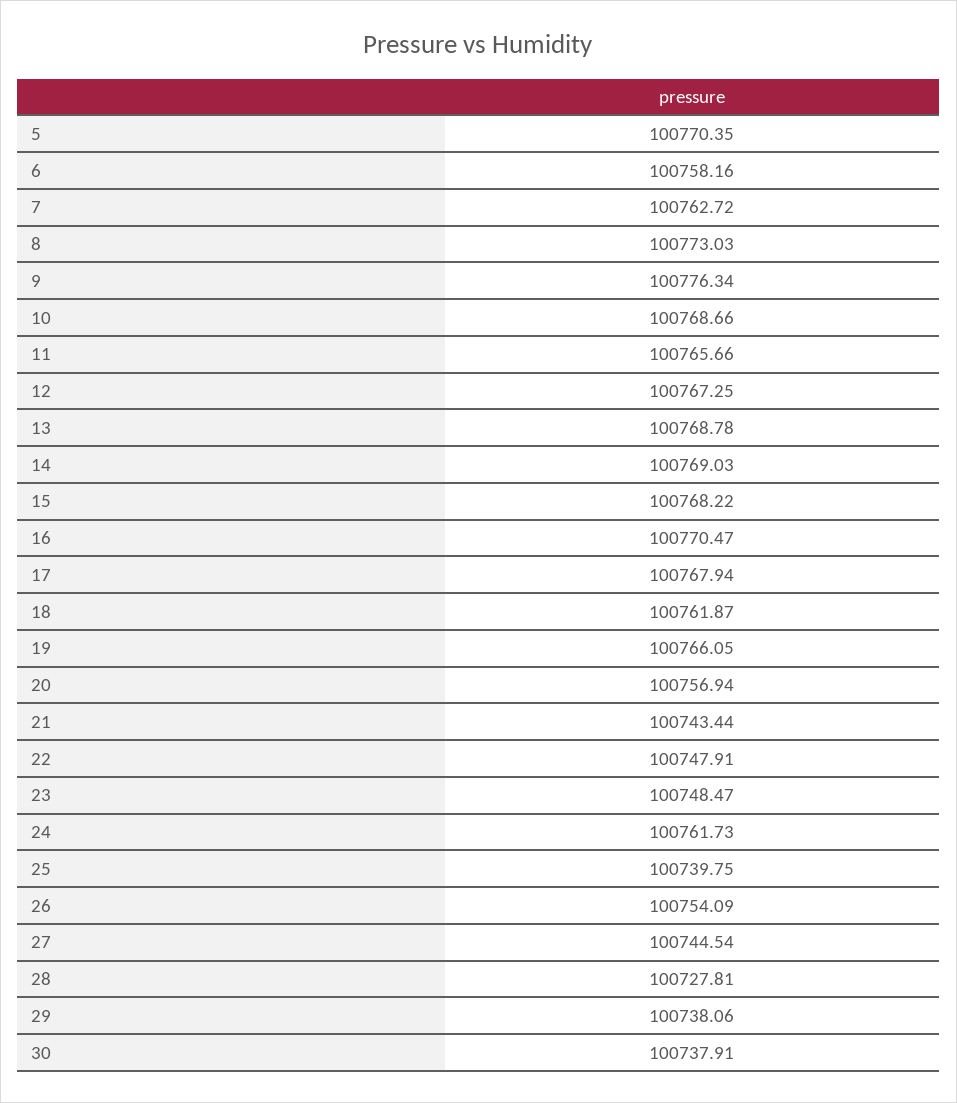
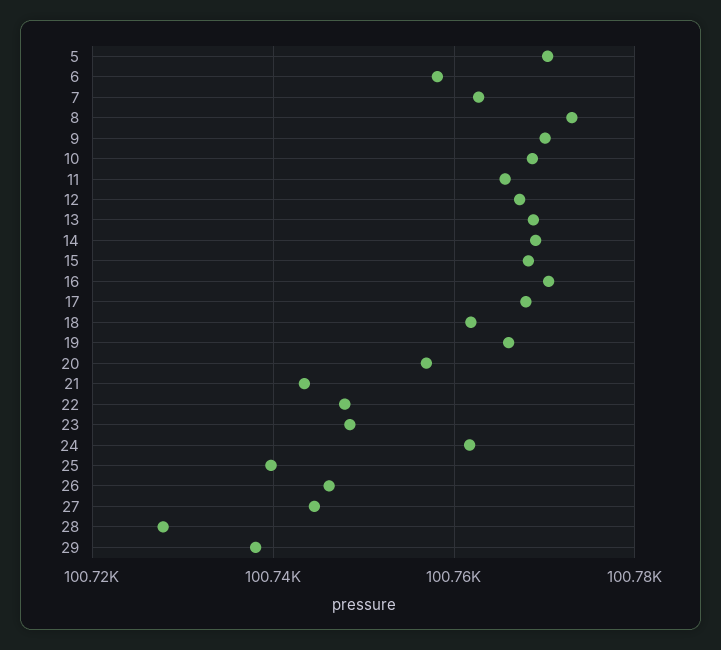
  {
    "5": 100770.35,
    "6": 100758.16,
    "7": 100762.72,
    "8": 100773.03,
-   "9": 100776.34,
+   "9": 100770,
    "10": 100768.66,
    "11": 100765.66,
    "12": 100767.25,
    "13": 100768.78,
    "14": 100769.03,
    "15": 100768.22,
    "16": 100770.47,
    "17": 100767.94,
    "18": 100761.87,
    "19": 100766.05,
    "20": 100756.94,
    "21": 100743.44,
    "22": 100747.91,
    "23": 100748.47,
    "24": 100761.73,
    "25": 100739.75,
-   "26": 100754.09,
+   "26": 100746,
    "27": 100744.54,
    "28": 100727.81,
-   "29": 100738.06,
+   "29": 100738.06
-   "30": 100737.91
  }

